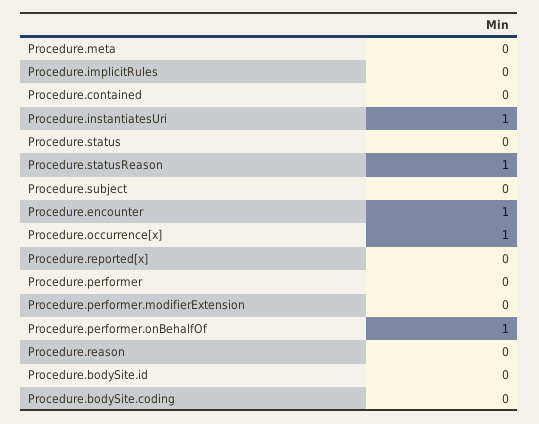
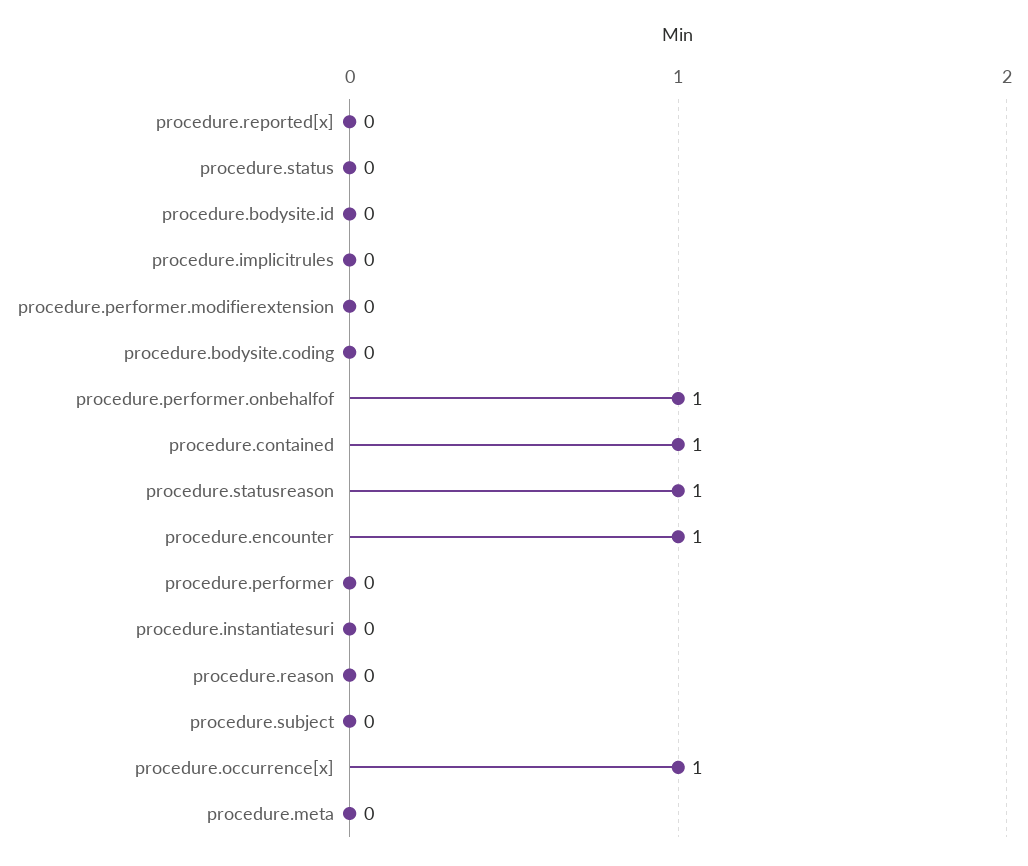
  {
    "Procedure.meta": 0,
    "Procedure.implicitRules": 0,
-   "Procedure.contained": 0,
+   "Procedure.contained": 1,
-   "Procedure.instantiatesUri": 1,
+   "Procedure.instantiatesUri": 0,
    "Procedure.status": 0,
    "Procedure.statusReason": 1,
    "Procedure.subject": 0,
    "Procedure.encounter": 1,
    "Procedure.occurrence[x]": 1,
    "Procedure.reported[x]": 0,
    "Procedure.performer": 0,
    "Procedure.performer.modifierExtension": 0,
    "Procedure.performer.onBehalfOf": 1,
    "Procedure.reason": 0,
    "Procedure.bodySite.id": 0,
    "Procedure.bodySite.coding": 0
  }

